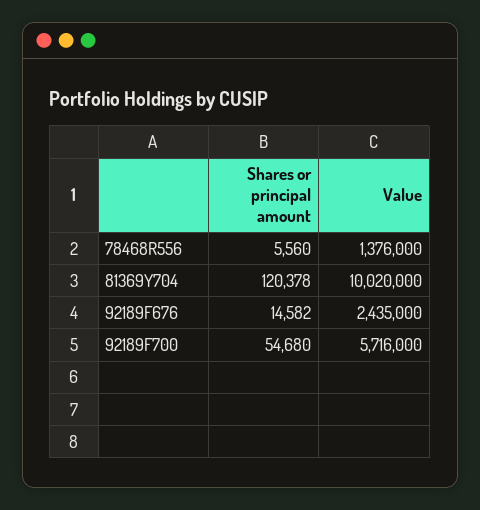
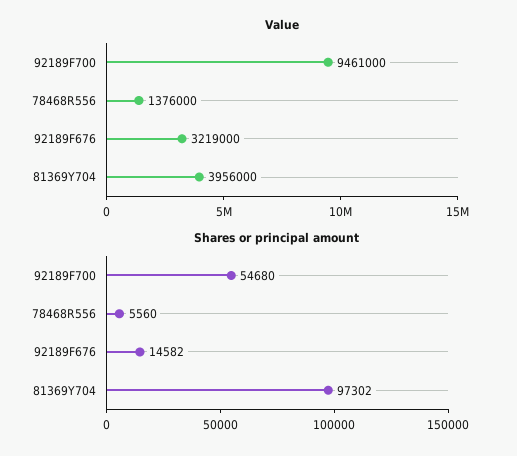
  {
    "Shares or principal amount": {
      "78468R556": 5560,
-     "81369Y704": 120378,
+     "81369Y704": 97302,
      "92189F676": 14582,
      "92189F700": 54680
    },
    "Value": {
      "78468R556": 1376000,
-     "81369Y704": 10020000,
+     "81369Y704": 3956000,
-     "92189F676": 2435000,
+     "92189F676": 3219000,
-     "92189F700": 5716000
+     "92189F700": 9461000
    }
  }

